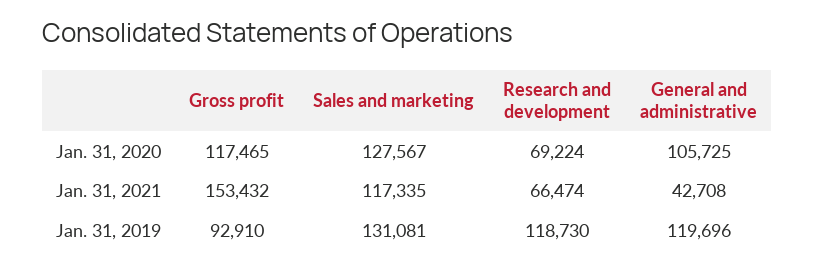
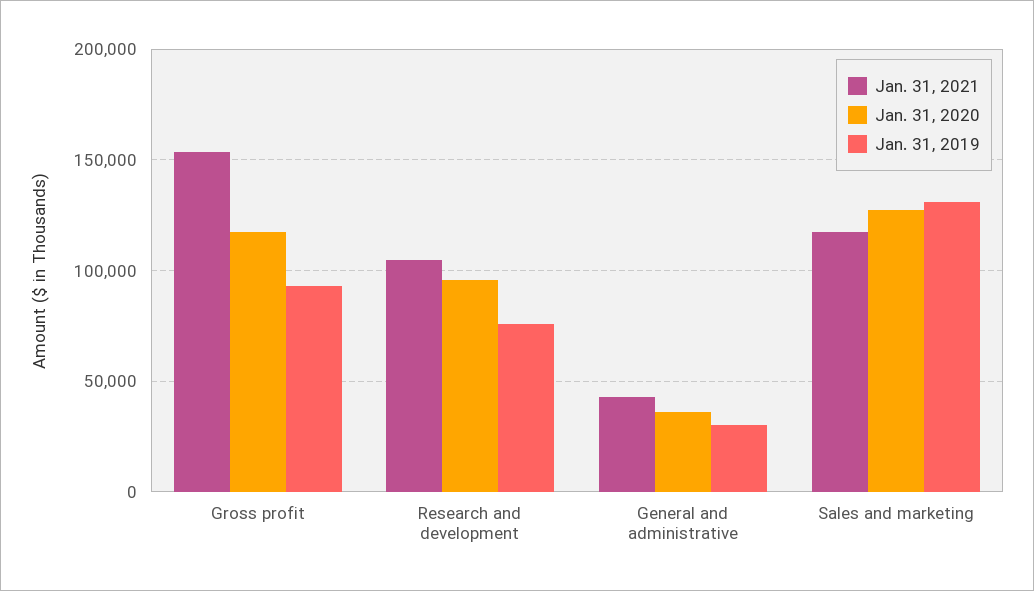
  {
    "Jan. 31, 2020": {
      "Gross profit": 117465,
      "Sales and marketing": 127567,
-     "Research and development": 69224,
+     "Research and development": 95000,
-     "General and administrative": 105725
+     "General and administrative": 35000
    },
    "Jan. 31, 2021": {
      "Gross profit": 153432,
      "Sales and marketing": 117335,
-     "Research and development": 66474,
+     "Research and development": 105000,
      "General and administrative": 42708
    },
    "Jan. 31, 2019": {
      "Gross profit": 92910,
      "Sales and marketing": 131081,
-     "Research and development": 118730,
+     "Research and development": 75000,
-     "General and administrative": 119696
+     "General and administrative": 30000
    }
  }

